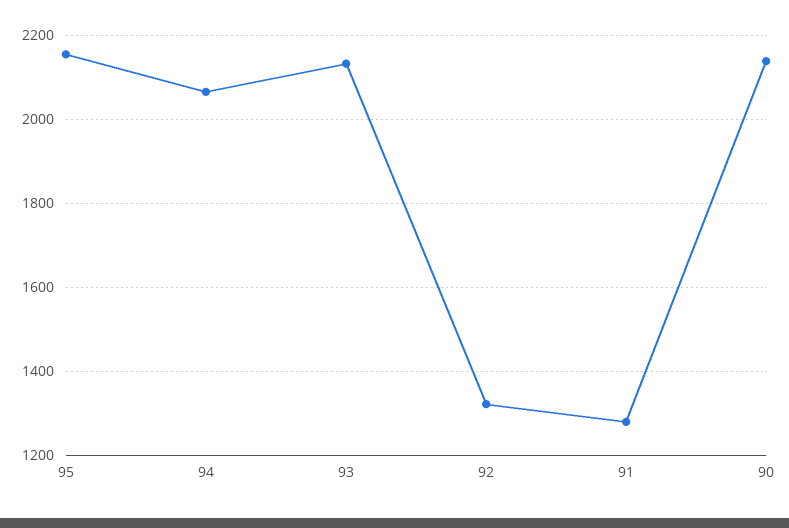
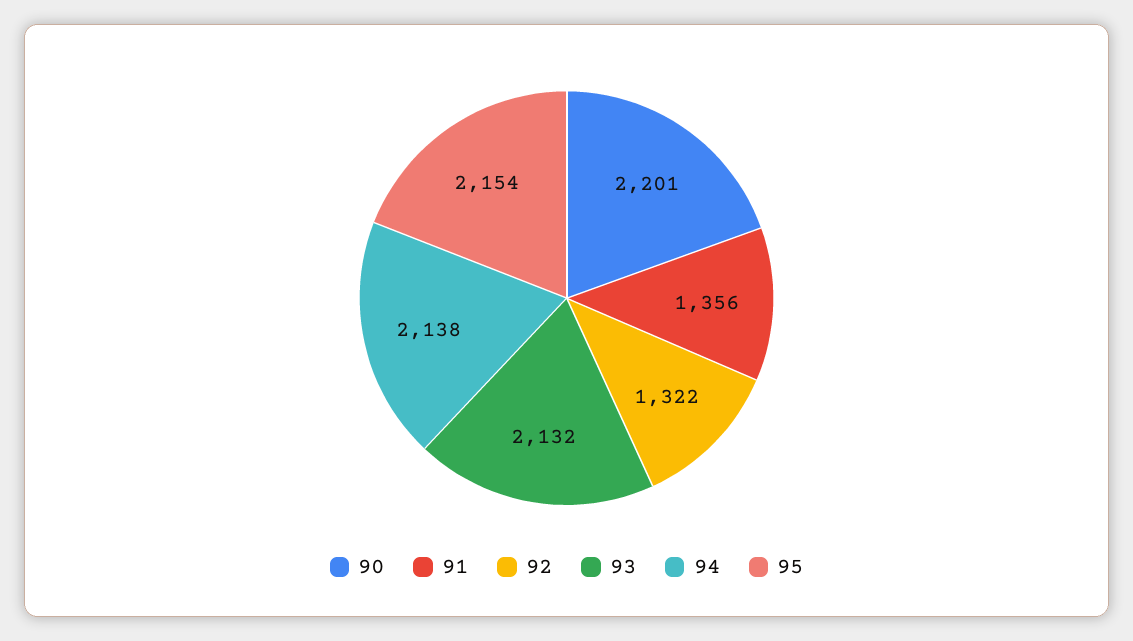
  {
    "95": 2154,
-   "94": 2060,
+   "94": 2138,
    "93": 2132,
    "92": 1322,
-   "91": 1280,
+   "91": 1356,
-   "90": 2140
+   "90": 2201
  }

